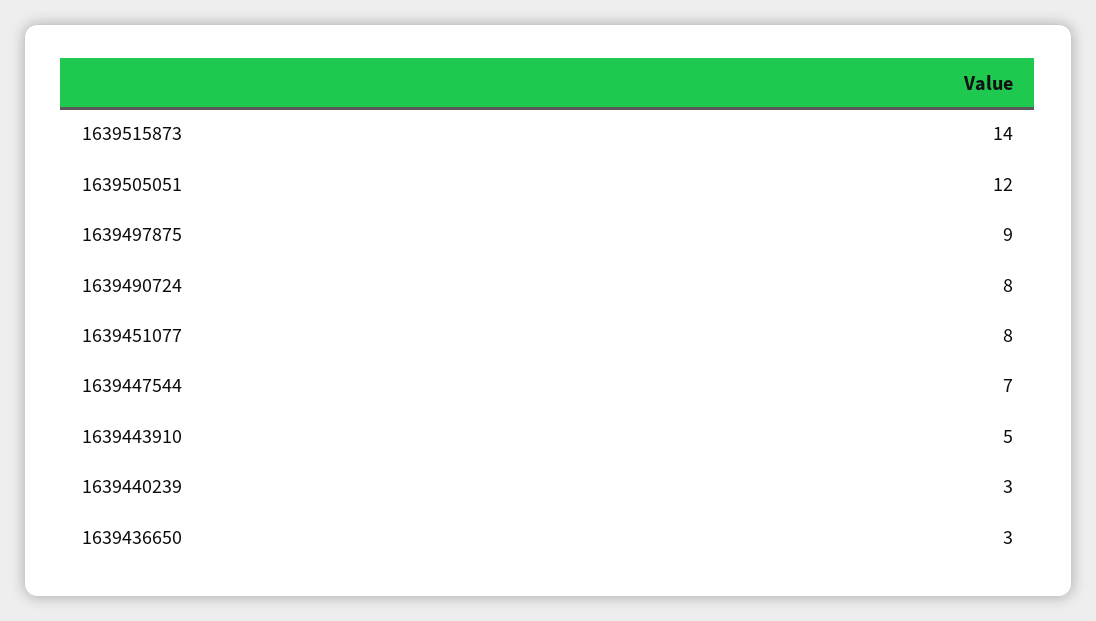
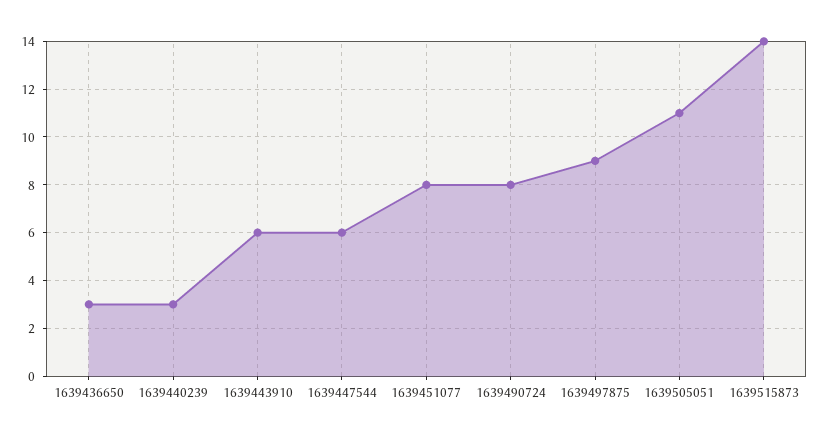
  {
    "1639515873": 14,
-   "1639505051": 12,
+   "1639505051": 11,
    "1639497875": 9,
    "1639490724": 8,
    "1639451077": 8,
-   "1639447544": 7,
+   "1639447544": 6,
-   "1639443910": 5,
+   "1639443910": 6,
    "1639440239": 3,
    "1639436650": 3
  }

